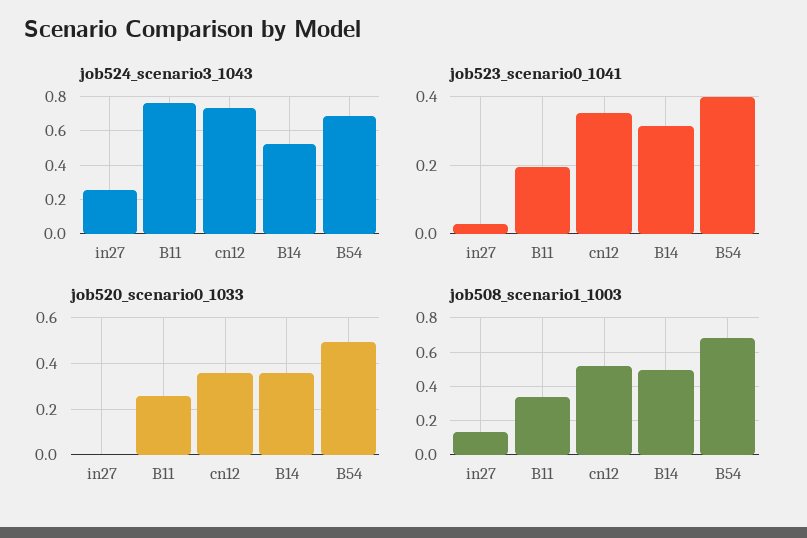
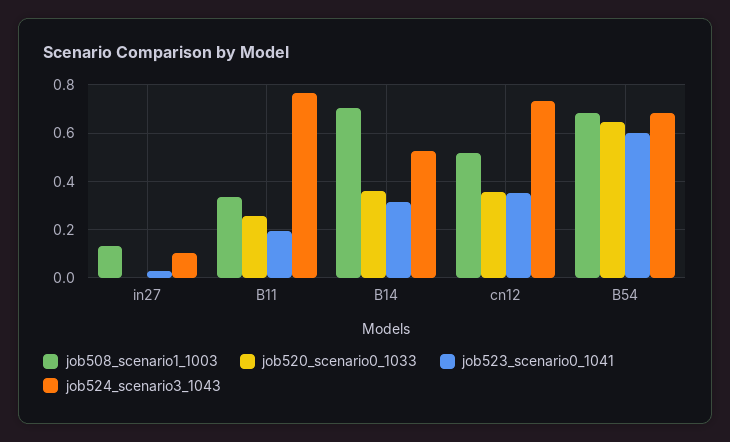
  {
    "job524_scenario3_1043": {
-     "in27": 0.25,
+     "in27": 0.1,
      "B11": 0.775,
      "cn12": 0.725,
      "B14": 0.525,
      "B54": 0.675
    },
    "job523_scenario0_1041": {
      "in27": 0.02,
      "B11": 0.2,
      "cn12": 0.36,
      "B14": 0.32,
-     "B54": 0.4
+     "B54": 0.6
    },
    "job520_scenario0_1033": {
      "in27": 0,
      "B11": 0.25,
      "cn12": 0.35,
      "B14": 0.35,
-     "B54": 0.5
+     "B54": 0.65
    },
    "job508_scenario1_1003": {
      "in27": 0.125,
      "B11": 0.325,
      "cn12": 0.525,
-     "B14": 0.5,
+     "B14": 0.7,
      "B54": 0.675
    }
  }

